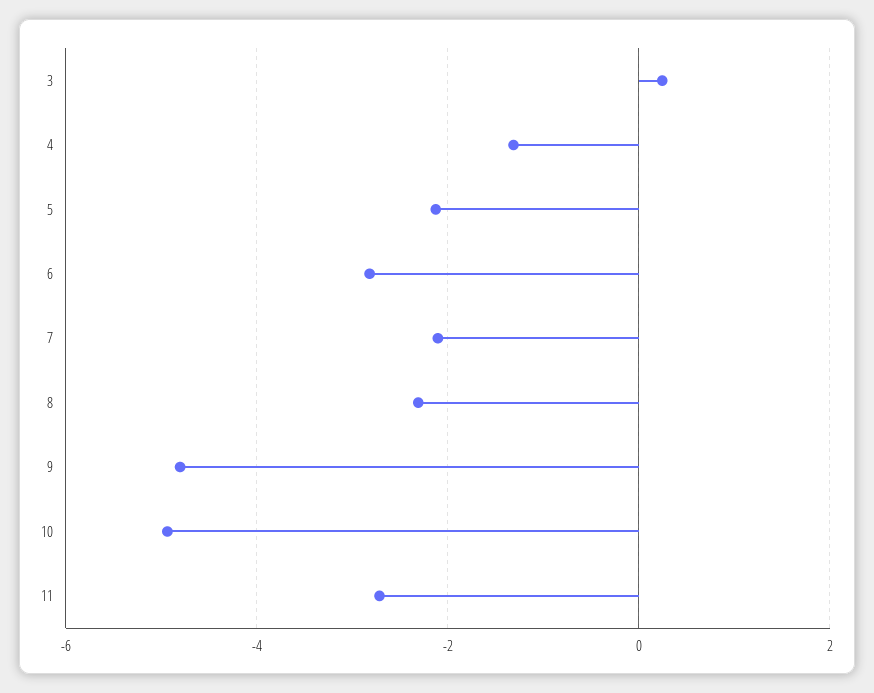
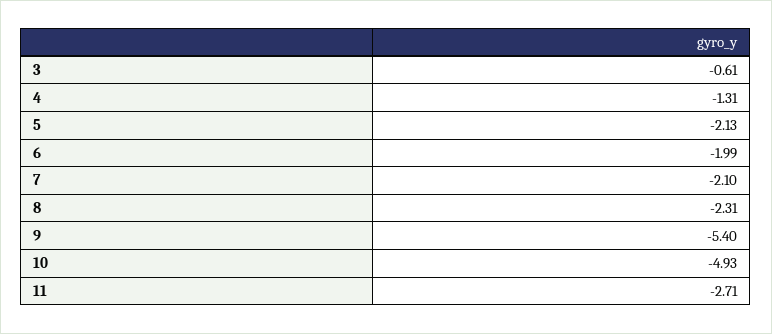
  {
-   "3": 0.2,
+   "3": -0.61,
    "4": -1.31,
    "5": -2.13,
-   "6": -2.8,
+   "6": -1.99,
    "7": -2.1,
    "8": -2.31,
-   "9": -4.8,
+   "9": -5.4,
    "10": -4.93,
    "11": -2.71
  }

